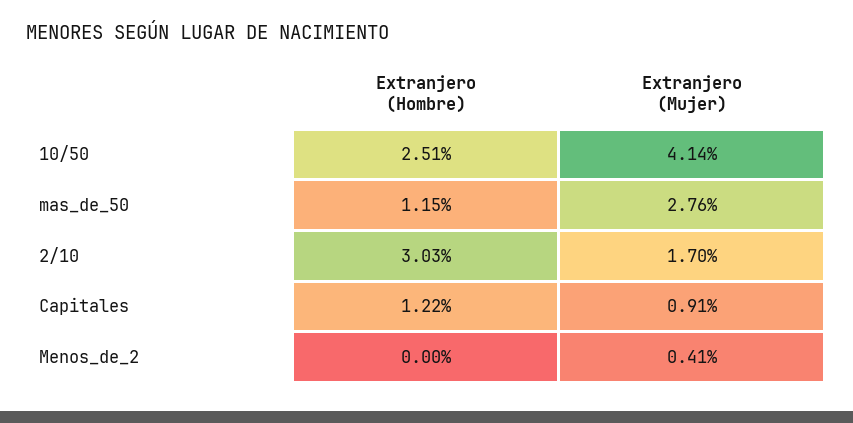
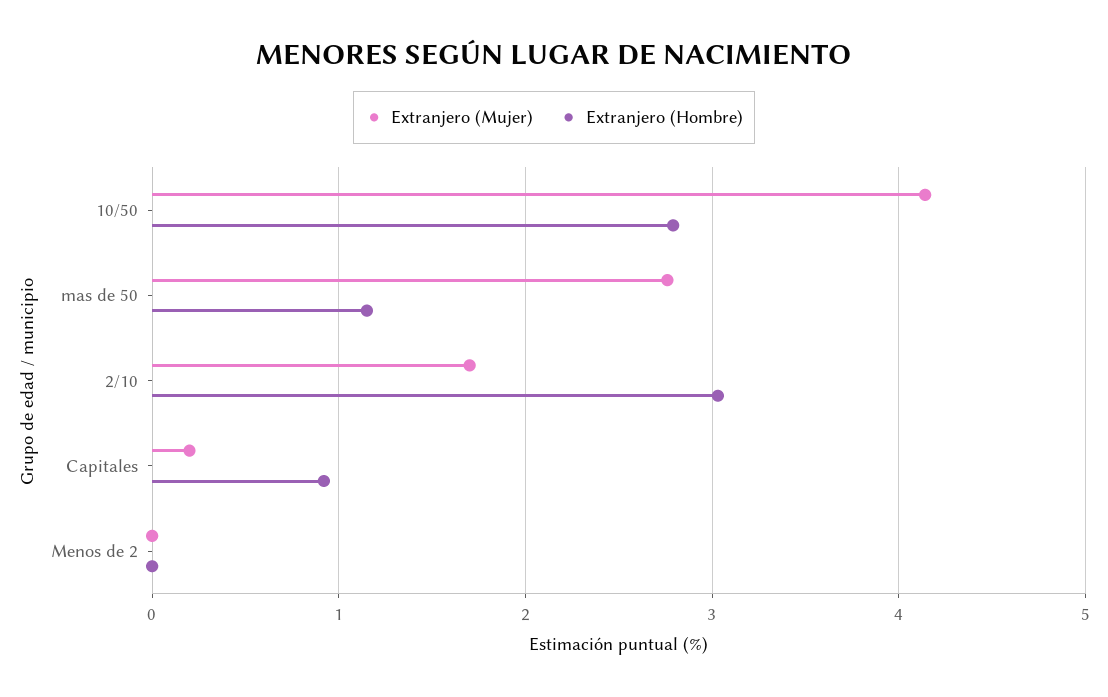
  {
    "Extranjero (Hombre)": {
-     "10/50": 2.51,
+     "10/50": 2.8,
      "mas_de_50": 1.15,
      "2/10": 3.03,
-     "Capitales": 1.22,
+     "Capitales": 0.9,
      "Menos_de_2": 0
    },
    "Extranjero (Mujer)": {
      "10/50": 4.14,
      "mas_de_50": 2.76,
      "2/10": 1.7,
-     "Capitales": 0.91,
+     "Capitales": 0.2,
-     "Menos_de_2": 0.41
+     "Menos_de_2": 0
    }
  }

